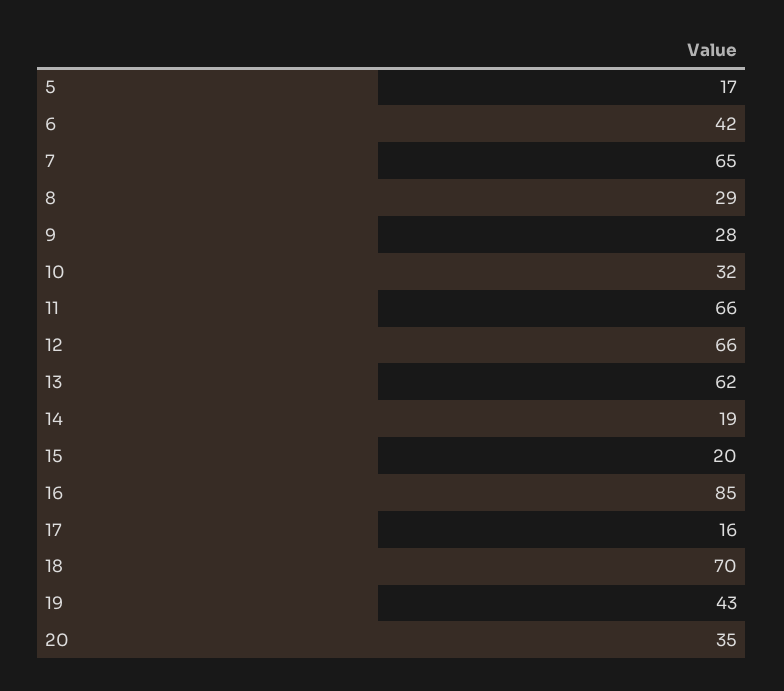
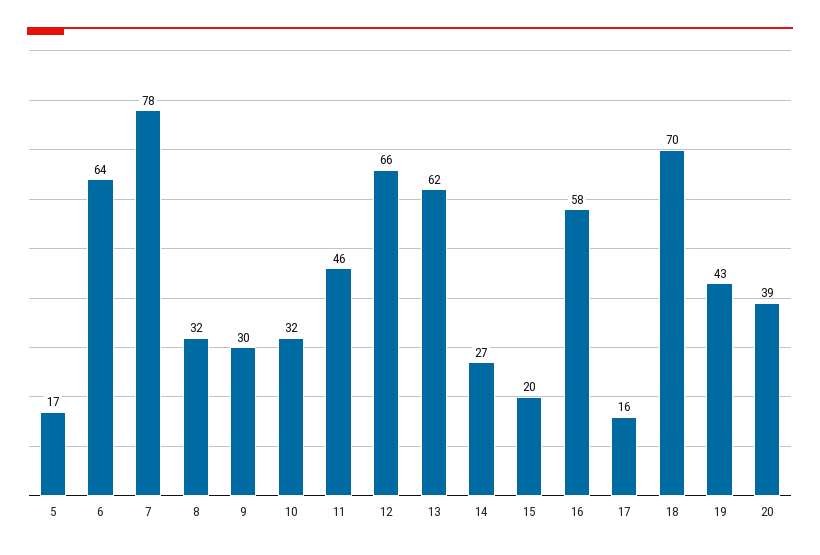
  {
    "5": 17,
-   "6": 42,
+   "6": 64,
-   "7": 65,
+   "7": 78,
-   "8": 29,
+   "8": 32,
-   "9": 28,
+   "9": 30,
    "10": 32,
-   "11": 66,
+   "11": 46,
    "12": 66,
    "13": 62,
-   "14": 19,
+   "14": 27,
    "15": 20,
-   "16": 85,
+   "16": 58,
    "17": 16,
    "18": 70,
    "19": 43,
-   "20": 35
+   "20": 39
  }

